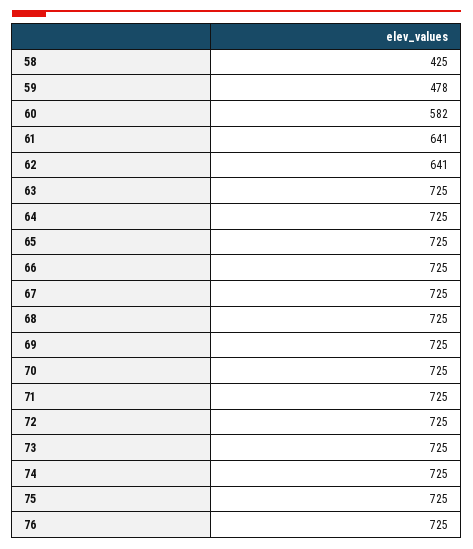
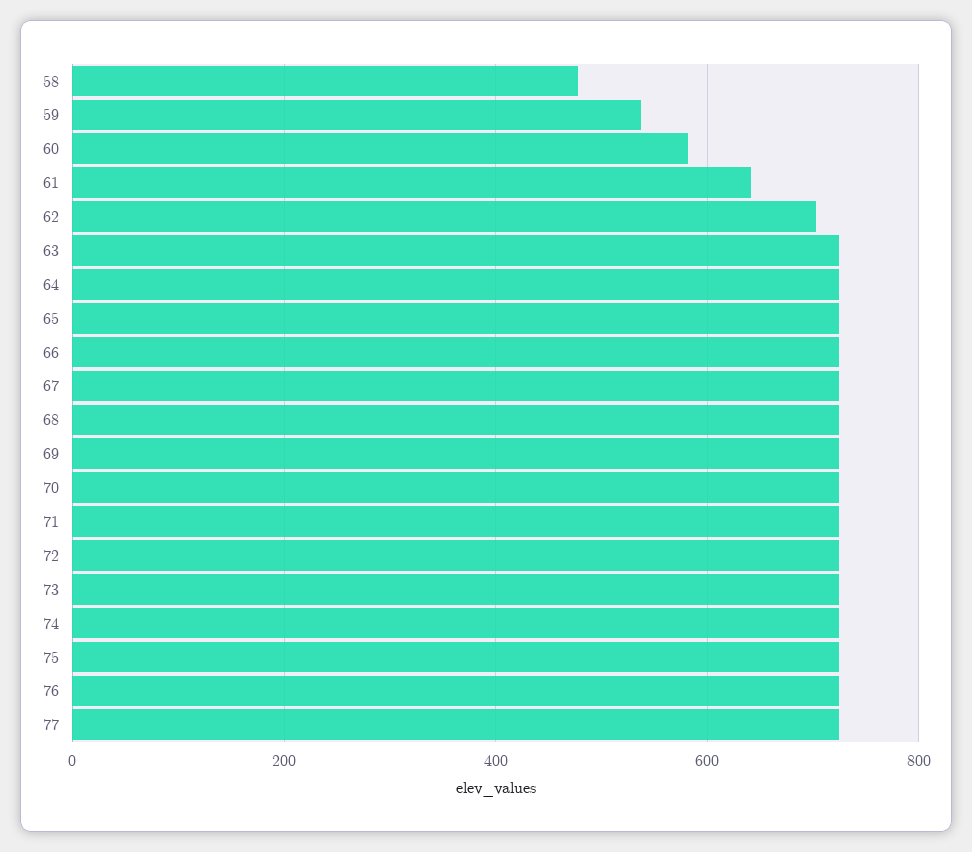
  {
-   "58": 425,
+   "58": 480,
-   "59": 478,
+   "59": 540,
    "60": 582,
    "61": 641,
-   "62": 641,
+   "62": 700,
    "63": 725,
    "64": 725,
    "65": 725,
    "66": 725,
    "67": 725,
    "68": 725,
    "69": 725,
    "70": 725,
    "71": 725,
    "72": 725,
    "73": 725,
    "74": 725,
    "75": 725,
-   "76": 725
+   "76": 725,
+   "77": 720
  }

